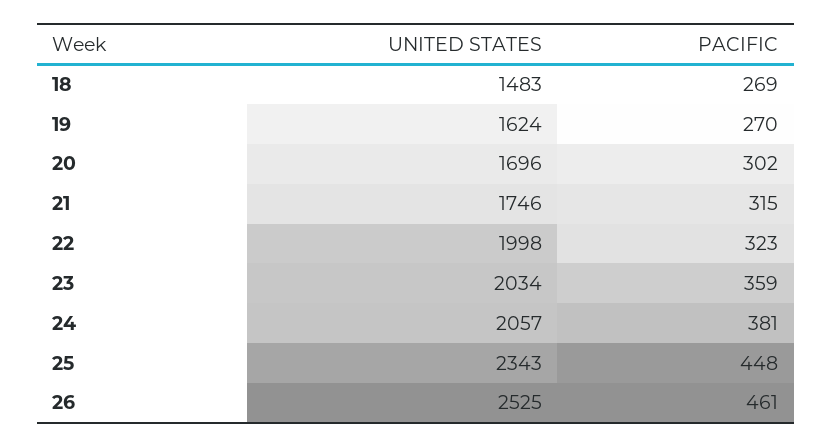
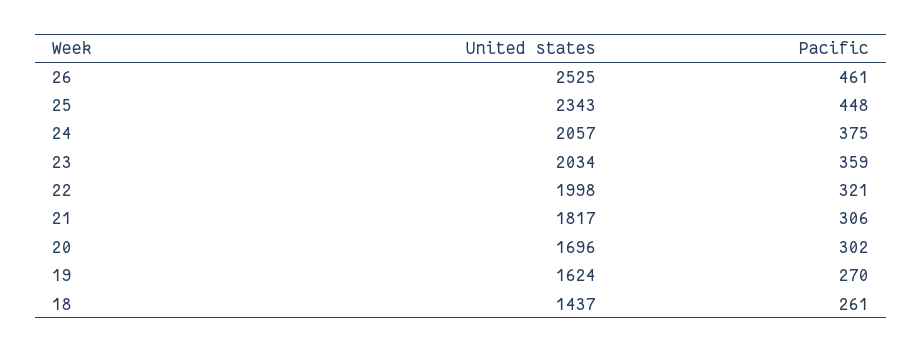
  {
    "UNITED STATES": {
-     "18": 1483,
+     "18": 1437,
      "19": 1624,
      "20": 1696,
-     "21": 1746,
+     "21": 1817,
      "22": 1998,
      "23": 2034,
      "24": 2057,
      "25": 2343,
      "26": 2525
    },
    "PACIFIC": {
-     "18": 269,
+     "18": 261,
      "19": 270,
      "20": 302,
-     "21": 315,
+     "21": 306,
-     "22": 323,
+     "22": 321,
      "23": 359,
-     "24": 381,
+     "24": 375,
      "25": 448,
      "26": 461
    }
  }

